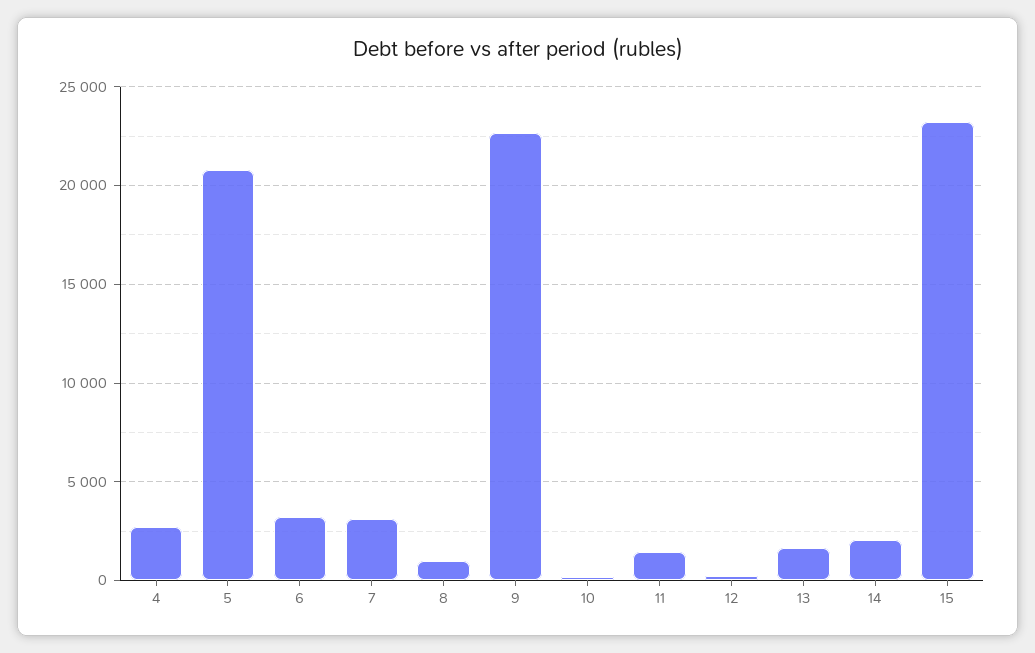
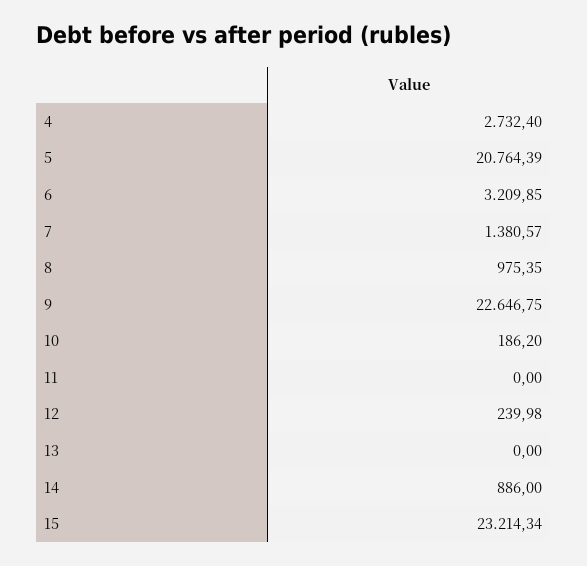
  {
    "4": 2732.4,
    "5": 20764.39,
    "6": 3209.85,
-   "7": 3000,
+   "7": 1380.57,
    "8": 975.35,
    "9": 22646.75,
    "10": 186.2,
-   "11": 1500,
+   "11": 0,
    "12": 239.98,
-   "13": 1500,
+   "13": 0,
-   "14": 2000,
+   "14": 886,
    "15": 23214.34
  }

